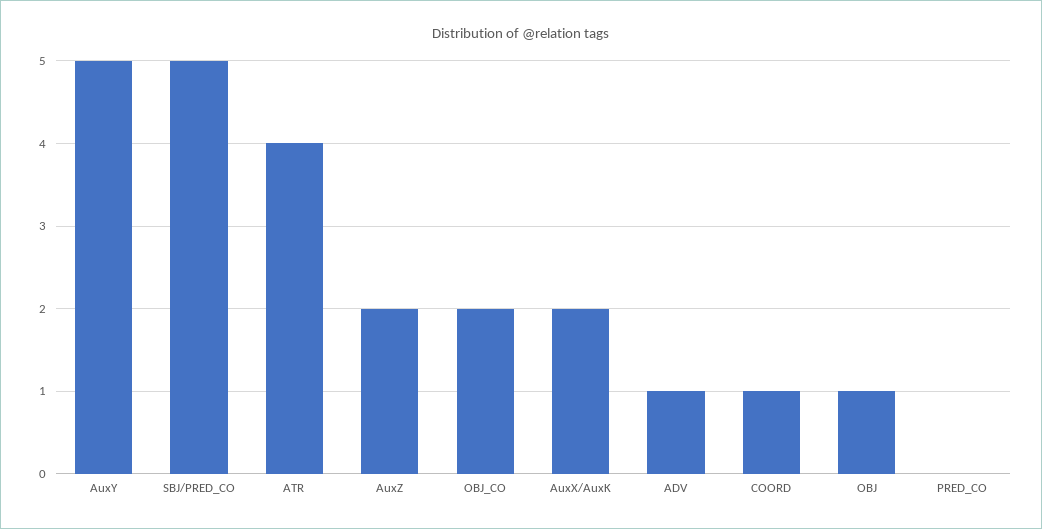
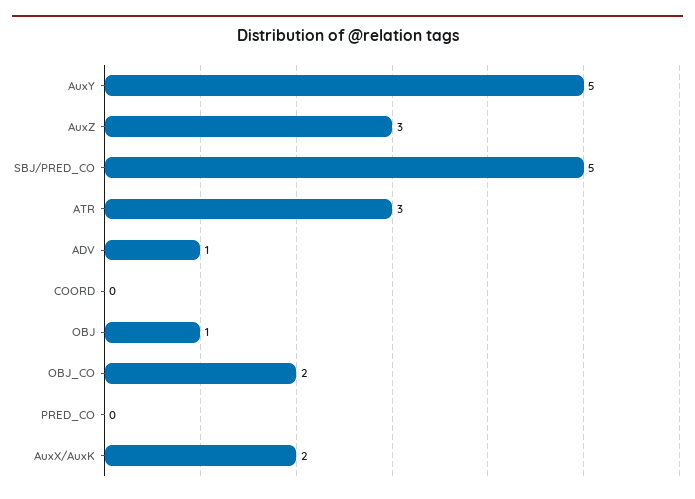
  {
    "AuxY": 5,
    "SBJ/PRED_CO": 5,
-   "ATR": 4,
+   "ATR": 3,
-   "AuxZ": 2,
+   "AuxZ": 3,
    "OBJ_CO": 2,
    "AuxX/AuxK": 2,
    "ADV": 1,
-   "COORD": 1,
+   "COORD": 0,
    "OBJ": 1,
    "PRED_CO": 0
  }

